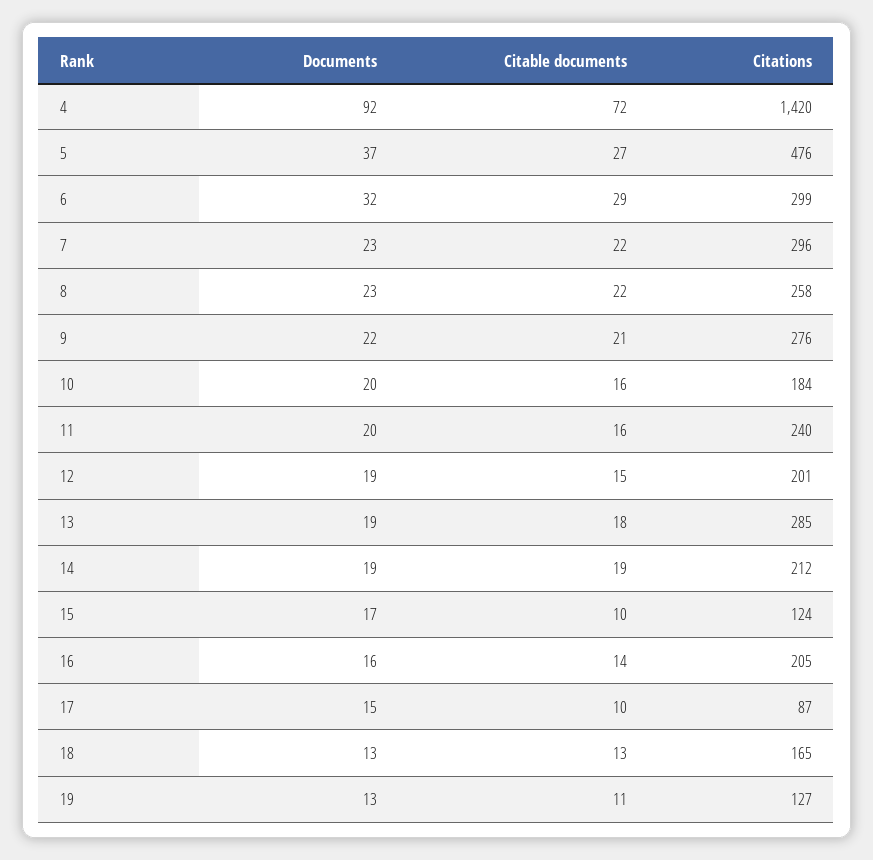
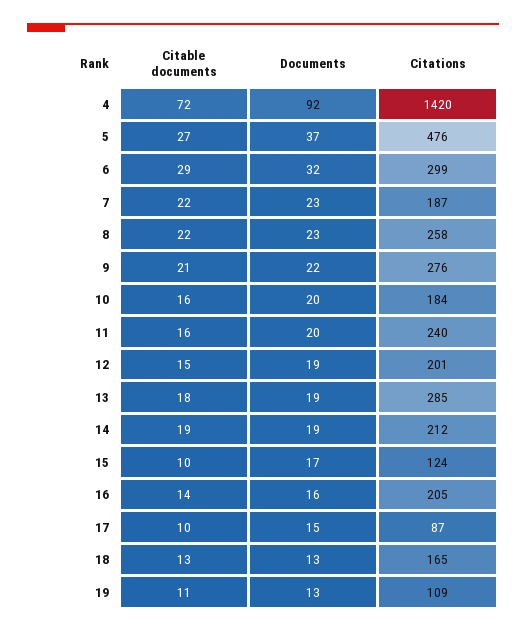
  {
    "Documents": {
      "4": 92,
      "5": 37,
      "6": 32,
      "7": 23,
      "8": 23,
      "9": 22,
      "10": 20,
      "11": 20,
      "12": 19,
      "13": 19,
      "14": 19,
      "15": 17,
      "16": 16,
      "17": 15,
      "18": 13,
      "19": 13
    },
    "Citable documents": {
      "4": 72,
      "5": 27,
      "6": 29,
      "7": 22,
      "8": 22,
      "9": 21,
      "10": 16,
      "11": 16,
      "12": 15,
      "13": 18,
      "14": 19,
      "15": 10,
      "16": 14,
      "17": 10,
      "18": 13,
      "19": 11
    },
    "Citations": {
      "4": 1420,
      "5": 476,
      "6": 299,
-     "7": 296,
+     "7": 187,
      "8": 258,
      "9": 276,
      "10": 184,
      "11": 240,
      "12": 201,
      "13": 285,
      "14": 212,
      "15": 124,
      "16": 205,
      "17": 87,
      "18": 165,
-     "19": 127
+     "19": 109
    }
  }

